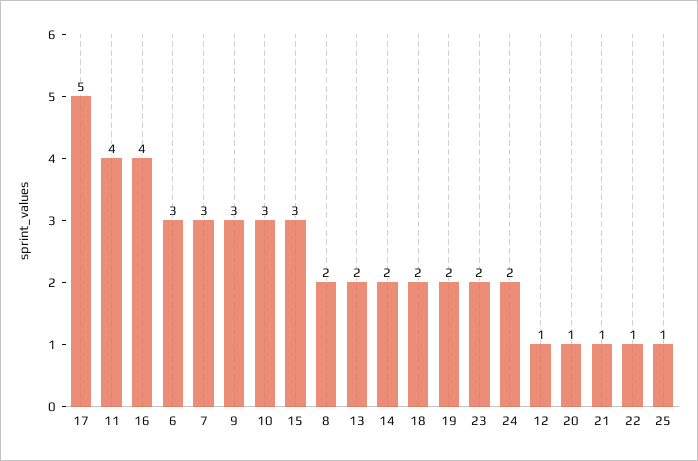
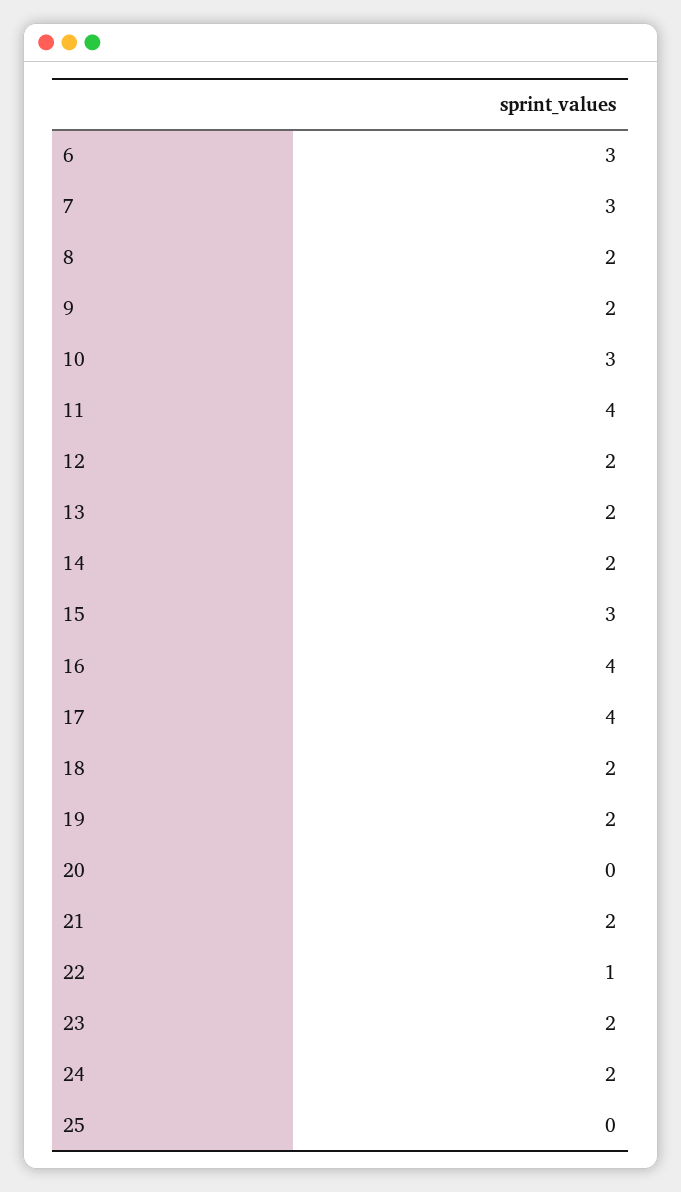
  {
-   "17": 5,
+   "17": 4,
    "11": 4,
    "16": 4,
    "6": 3,
    "7": 3,
-   "9": 3,
+   "9": 2,
    "10": 3,
    "15": 3,
    "8": 2,
    "13": 2,
    "14": 2,
    "18": 2,
    "19": 2,
    "23": 2,
    "24": 2,
-   "12": 1,
+   "12": 2,
-   "20": 1,
+   "20": 0,
-   "21": 1,
+   "21": 2,
    "22": 1,
-   "25": 1
+   "25": 0
  }

